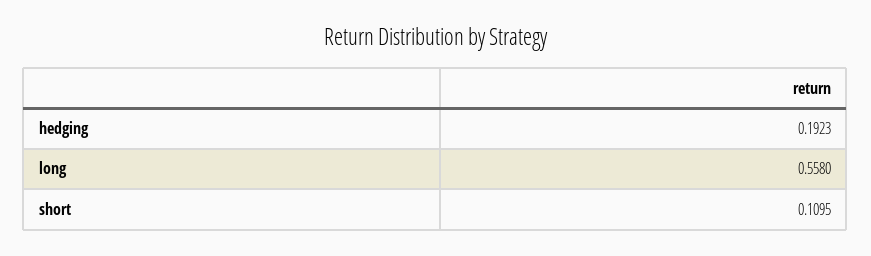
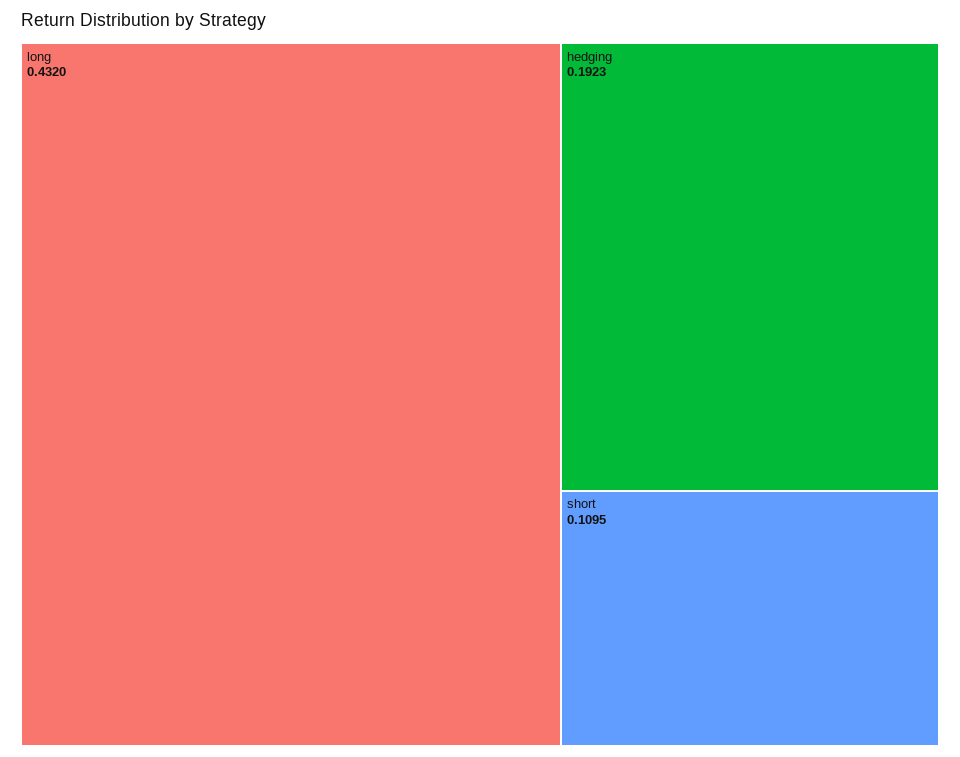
  {
    "hedging": 0.1923,
-   "long": 0.558,
+   "long": 0.432,
    "short": 0.1095
  }

